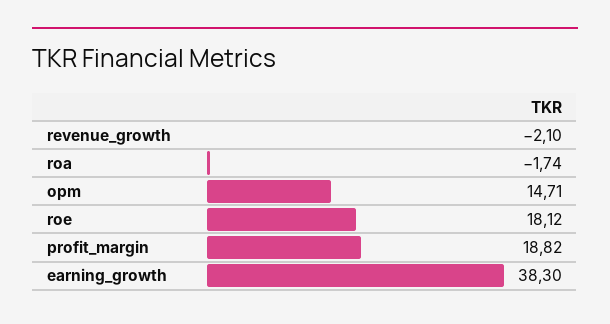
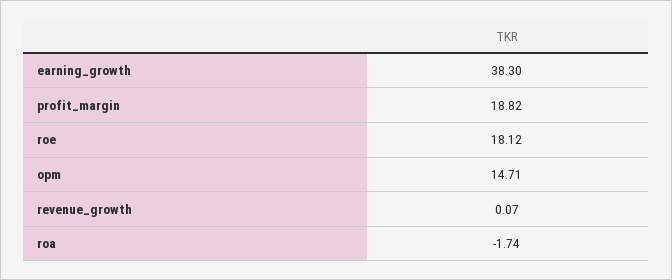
  {
-   "revenue_growth": -2.1,
+   "revenue_growth": 0.07,
    "roa": -1.74,
    "opm": 14.71,
    "roe": 18.12,
    "profit_margin": 18.82,
    "earning_growth": 38.3
  }

